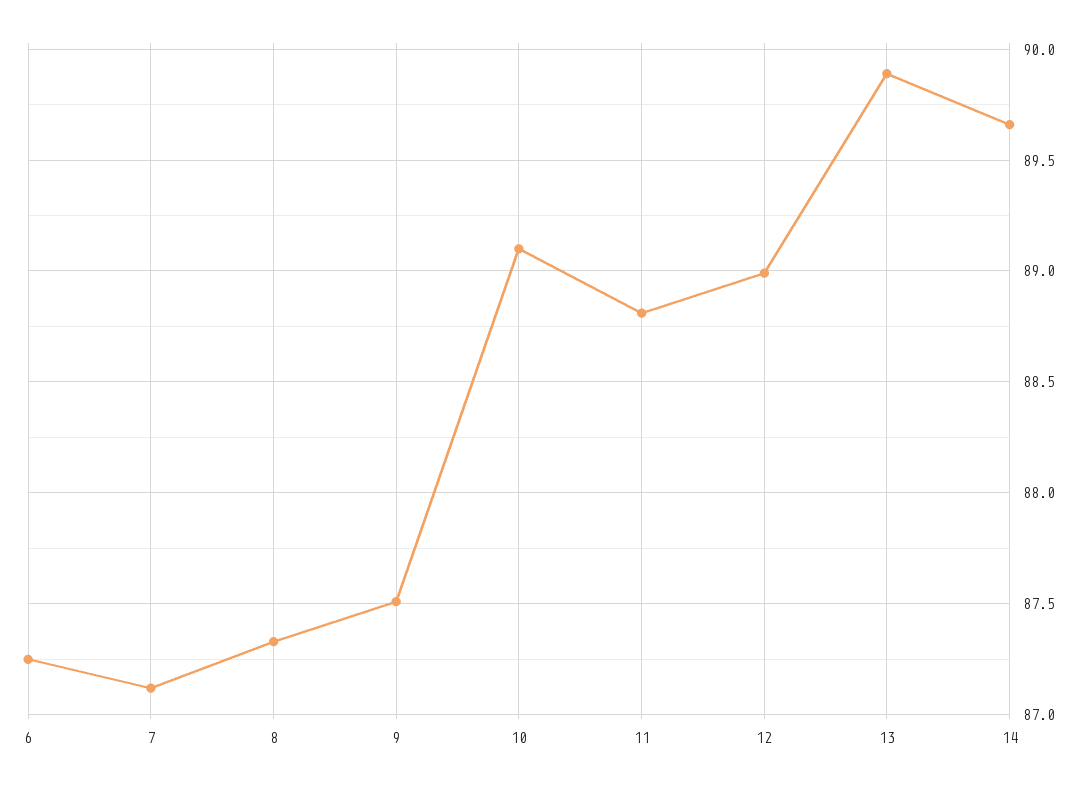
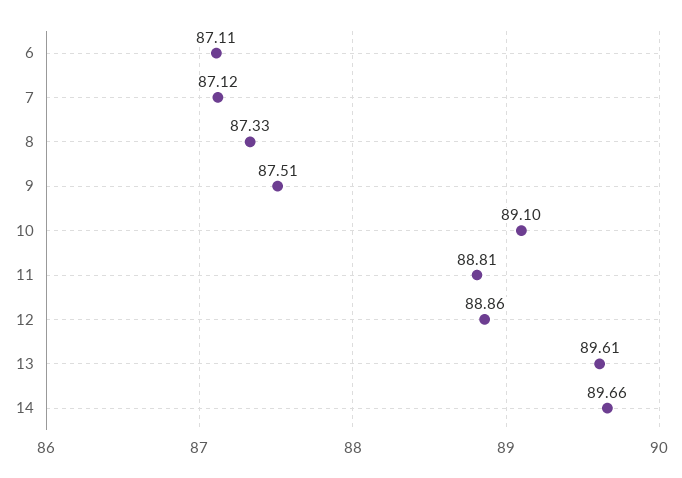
  {
-   "6": 87.25,
+   "6": 87.11,
    "7": 87.12,
    "8": 87.33,
    "9": 87.51,
    "10": 89.1,
    "11": 88.81,
-   "12": 89,
+   "12": 88.86,
-   "13": 89.9,
+   "13": 89.61,
    "14": 89.66
  }

